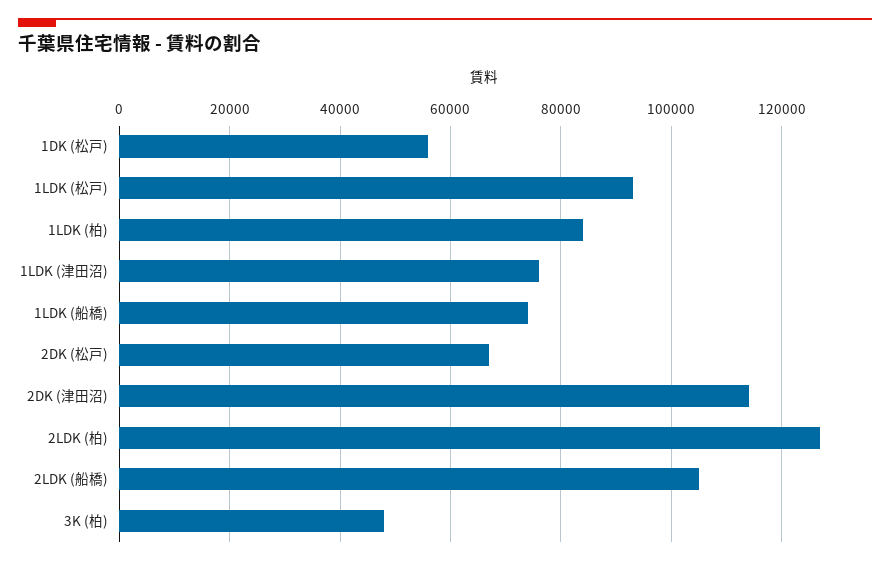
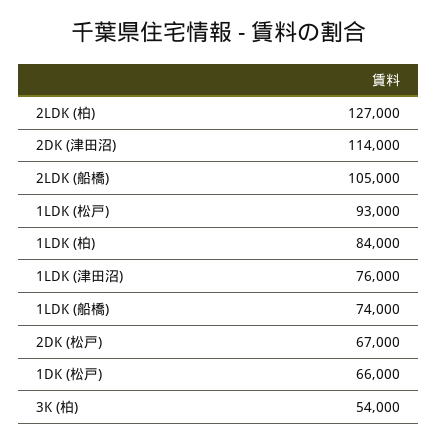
  {
-   "1DK (松戸)": 56000,
+   "1DK (松戸)": 66000,
    "1LDK (松戸)": 93000,
    "1LDK (柏)": 84000,
    "1LDK (津田沼)": 76000,
    "1LDK (船橋)": 74000,
    "2DK (松戸)": 67000,
    "2DK (津田沼)": 114000,
    "2LDK (柏)": 127000,
    "2LDK (船橋)": 105000,
-   "3K (柏)": 48000
+   "3K (柏)": 54000
  }

